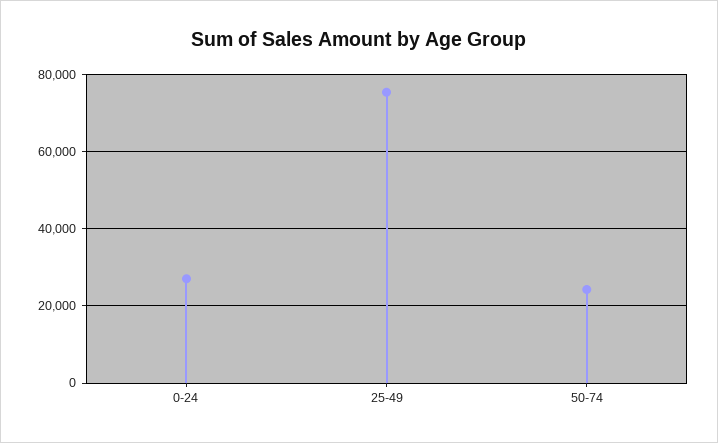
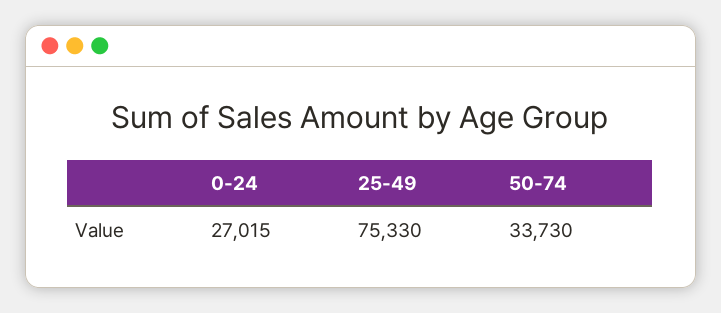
  {
    "0-24": 27015,
    "25-49": 75330,
-   "50-74": 24000
+   "50-74": 33730
  }

